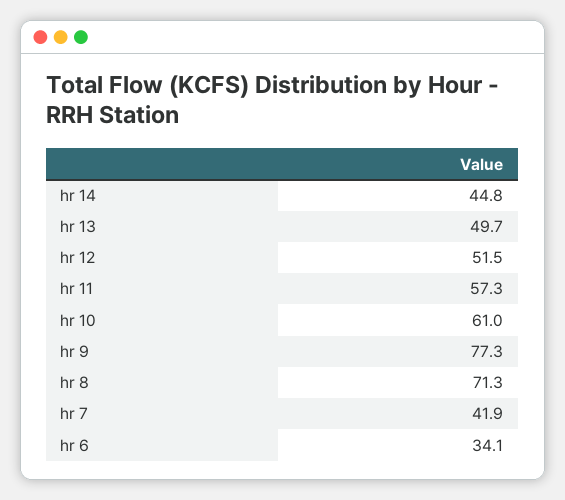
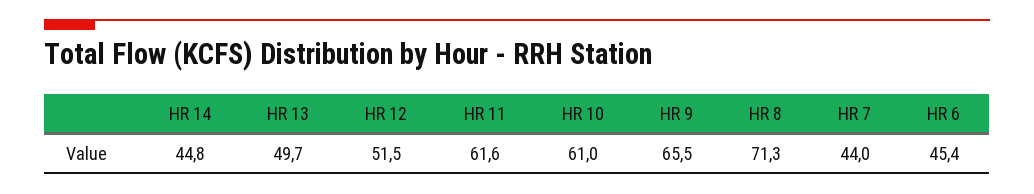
  {
    "hr 14": 44.8,
    "hr 13": 49.7,
    "hr 12": 51.5,
-   "hr 11": 57.3,
+   "hr 11": 61.6,
    "hr 10": 61,
-   "hr 9": 77.3,
+   "hr 9": 65.5,
    "hr 8": 71.3,
-   "hr 7": 41.9,
+   "hr 7": 44,
-   "hr 6": 34.1
+   "hr 6": 45.4
  }

